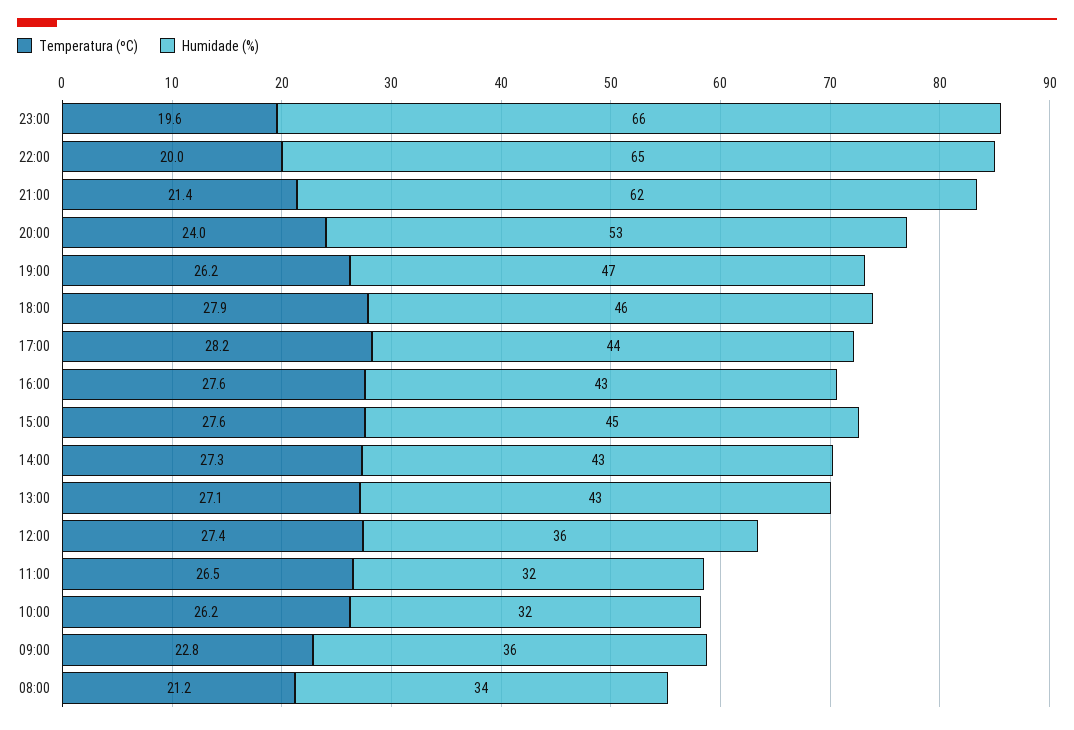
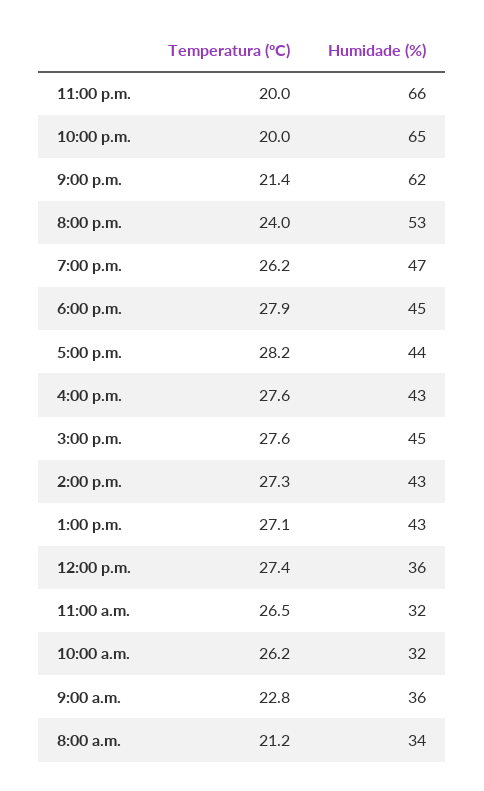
  {
    "Temperatura (ºC)": {
-     "23:00": 19.6,
+     "23:00": 20,
      "22:00": 20,
      "21:00": 21.4,
      "20:00": 24,
      "19:00": 26.2,
      "18:00": 27.9,
      "17:00": 28.2,
      "16:00": 27.6,
      "15:00": 27.6,
      "14:00": 27.3,
      "13:00": 27.1,
      "12:00": 27.4,
      "11:00": 26.5,
      "10:00": 26.2,
      "09:00": 22.8,
      "08:00": 21.2
    },
    "Humidade (%)": {
      "23:00": 66,
      "22:00": 65,
      "21:00": 62,
      "20:00": 53,
      "19:00": 47,
-     "18:00": 46,
+     "18:00": 45,
      "17:00": 44,
      "16:00": 43,
      "15:00": 45,
      "14:00": 43,
      "13:00": 43,
      "12:00": 36,
      "11:00": 32,
      "10:00": 32,
      "09:00": 36,
      "08:00": 34
    }
  }

